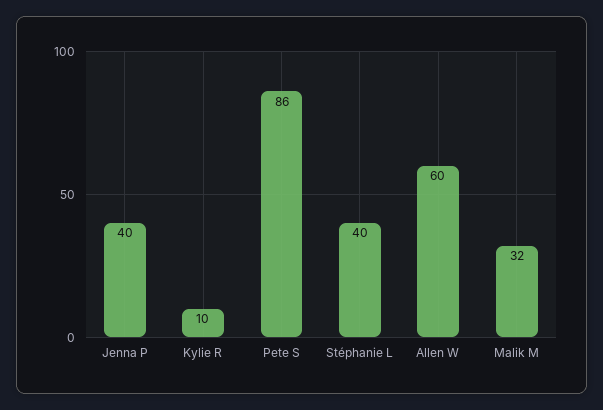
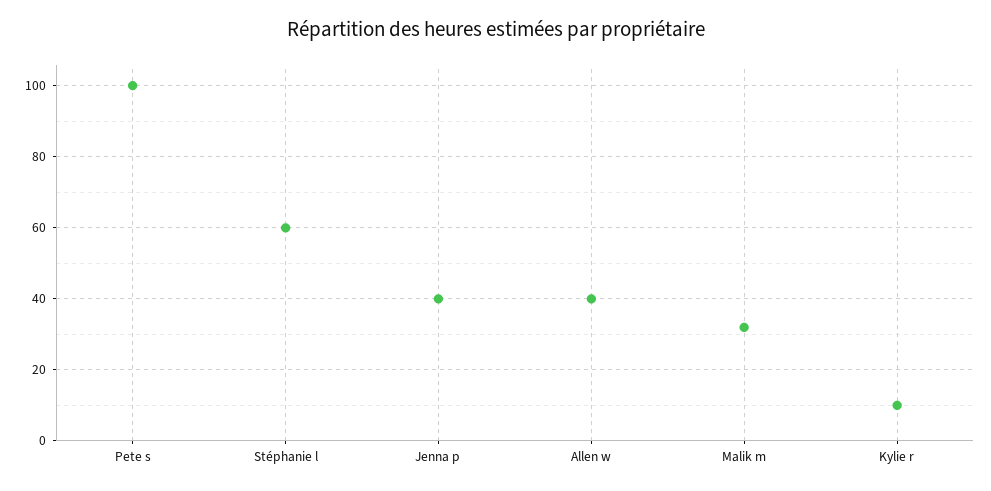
  {
    "Jenna P": 40,
    "Kylie R": 10,
-   "Pete S": 86,
+   "Pete S": 100,
-   "Stéphanie L": 40,
+   "Stéphanie L": 60,
-   "Allen W": 60,
+   "Allen W": 40,
    "Malik M": 32
  }

